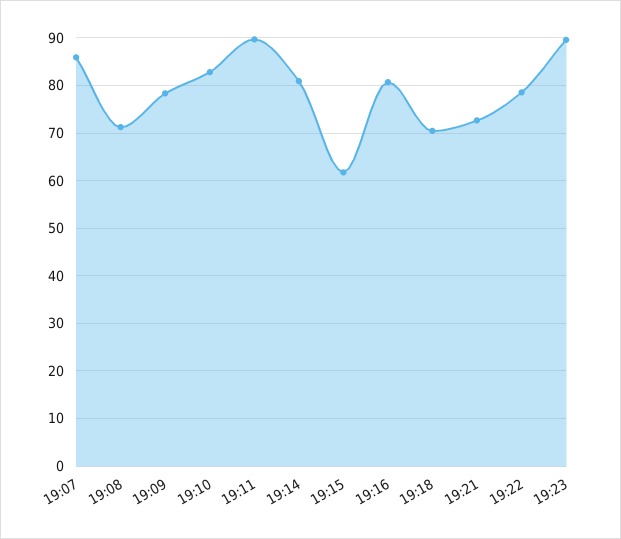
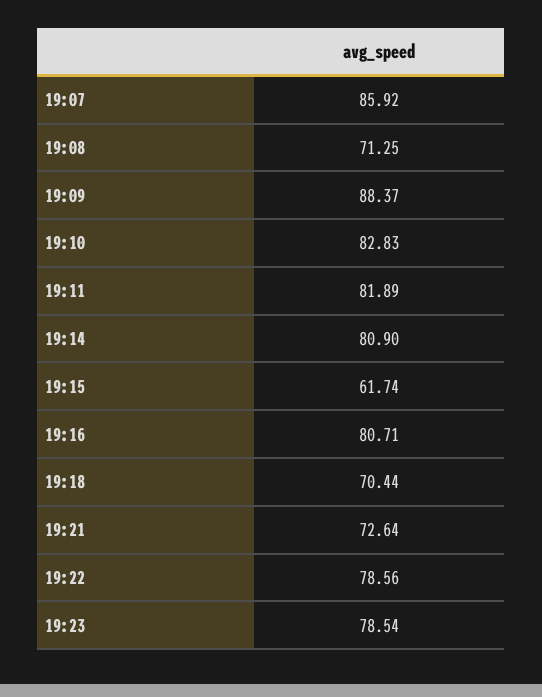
  {
    "19:07": 85.92,
    "19:08": 71.25,
-   "19:09": 78,
+   "19:09": 88.37,
    "19:10": 82.83,
-   "19:11": 90,
+   "19:11": 81.89,
    "19:14": 80.9,
    "19:15": 61.74,
    "19:16": 80.71,
    "19:18": 70.44,
    "19:21": 72.64,
    "19:22": 78.56,
-   "19:23": 90
+   "19:23": 78.54
  }

